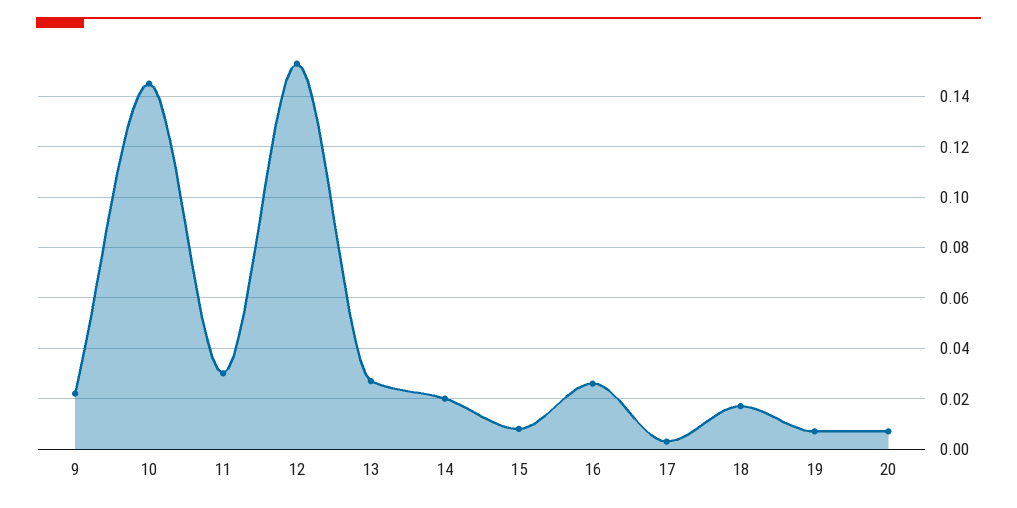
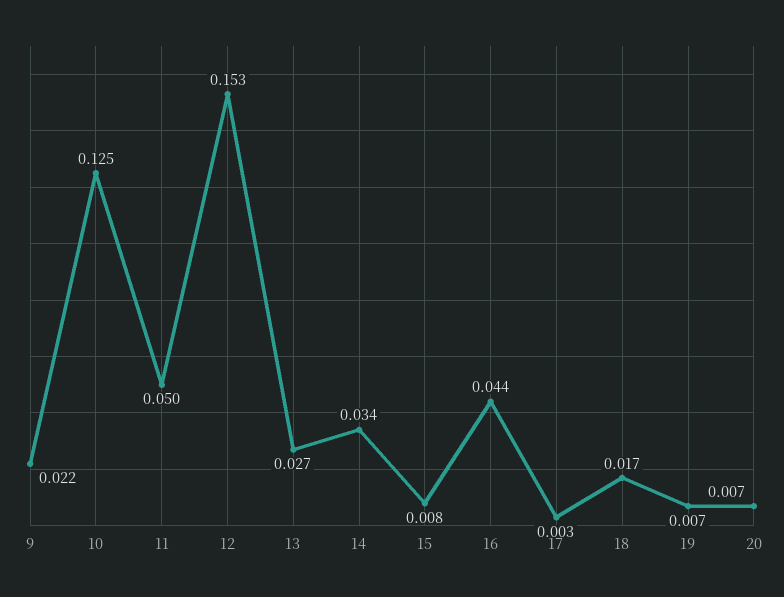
  {
    "9": 0.022,
-   "10": 0.145,
+   "10": 0.125,
-   "11": 0.03,
+   "11": 0.05,
    "12": 0.153,
    "13": 0.027,
-   "14": 0.02,
+   "14": 0.034,
    "15": 0.008,
-   "16": 0.025,
+   "16": 0.044,
    "17": 0.003,
    "18": 0.017,
    "19": 0.007,
    "20": 0.007
  }

